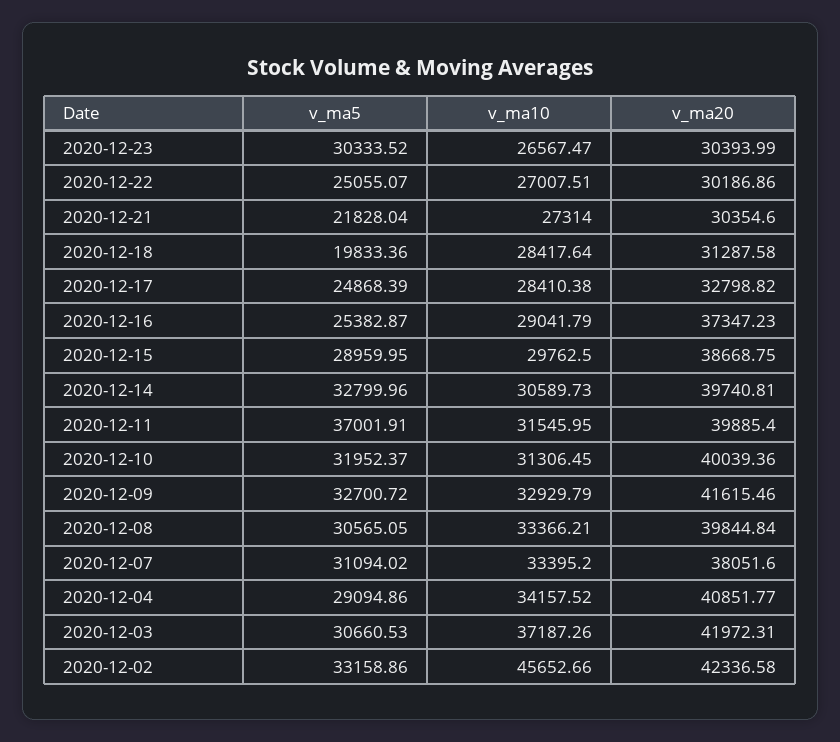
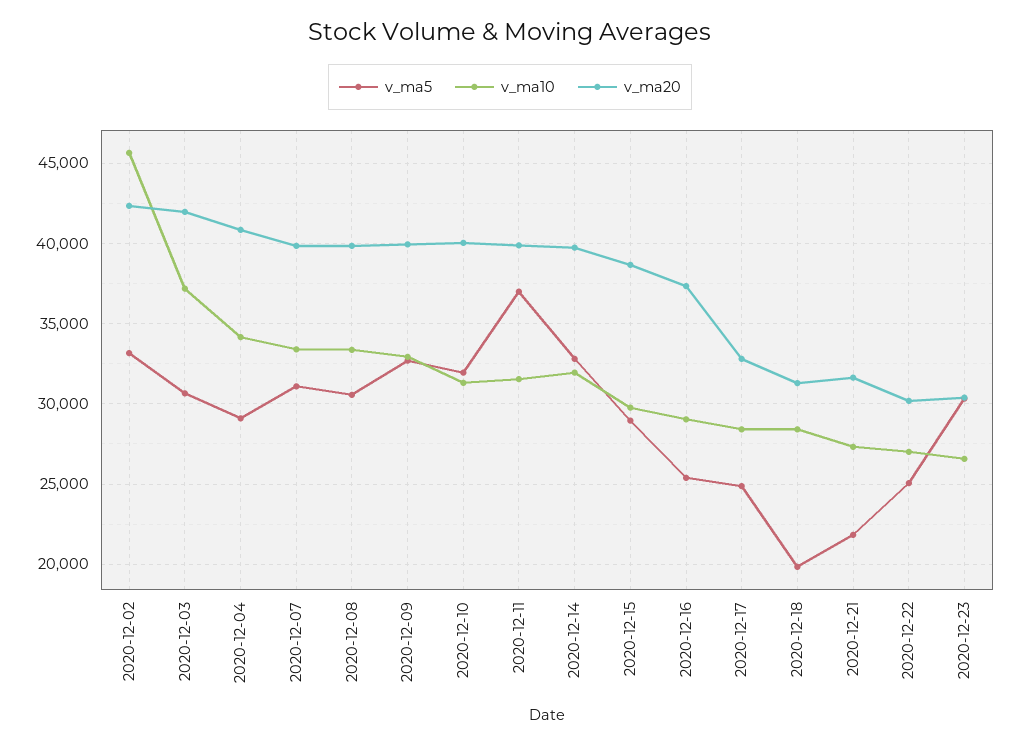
  {
    "v_ma5": {
      "2020-12-23": 30333.52,
      "2020-12-22": 25055.07,
      "2020-12-21": 21828.04,
      "2020-12-18": 19833.36,
      "2020-12-17": 24868.39,
      "2020-12-16": 25382.87,
      "2020-12-15": 28959.95,
      "2020-12-14": 32799.96,
      "2020-12-11": 37001.91,
      "2020-12-10": 31952.37,
      "2020-12-09": 32700.72,
      "2020-12-08": 30565.05,
      "2020-12-07": 31094.02,
      "2020-12-04": 29094.86,
      "2020-12-03": 30660.53,
      "2020-12-02": 33158.86
    },
    "v_ma10": {
      "2020-12-23": 26567.47,
      "2020-12-22": 27007.51,
      "2020-12-21": 27314,
      "2020-12-18": 28417.64,
      "2020-12-17": 28410.38,
      "2020-12-16": 29041.79,
      "2020-12-15": 29762.5,
-     "2020-12-14": 30589.73,
+     "2020-12-14": 32000,
      "2020-12-11": 31545.95,
      "2020-12-10": 31306.45,
      "2020-12-09": 32929.79,
      "2020-12-08": 33366.21,
      "2020-12-07": 33395.2,
      "2020-12-04": 34157.52,
      "2020-12-03": 37187.26,
      "2020-12-02": 45652.66
    },
    "v_ma20": {
      "2020-12-23": 30393.99,
      "2020-12-22": 30186.86,
-     "2020-12-21": 30354.6,
+     "2020-12-21": 31500,
      "2020-12-18": 31287.58,
      "2020-12-17": 32798.82,
      "2020-12-16": 37347.23,
      "2020-12-15": 38668.75,
      "2020-12-14": 39740.81,
      "2020-12-11": 39885.4,
      "2020-12-10": 40039.36,
-     "2020-12-09": 41615.46,
+     "2020-12-09": 40000,
      "2020-12-08": 39844.84,
-     "2020-12-07": 38051.6,
+     "2020-12-07": 40000,
      "2020-12-04": 40851.77,
      "2020-12-03": 41972.31,
      "2020-12-02": 42336.58
    }
  }

